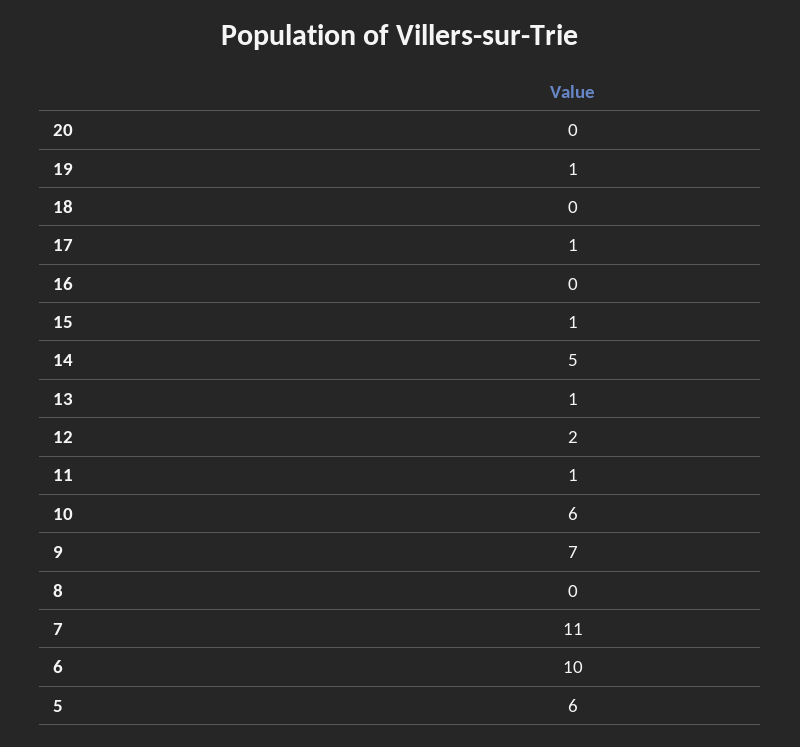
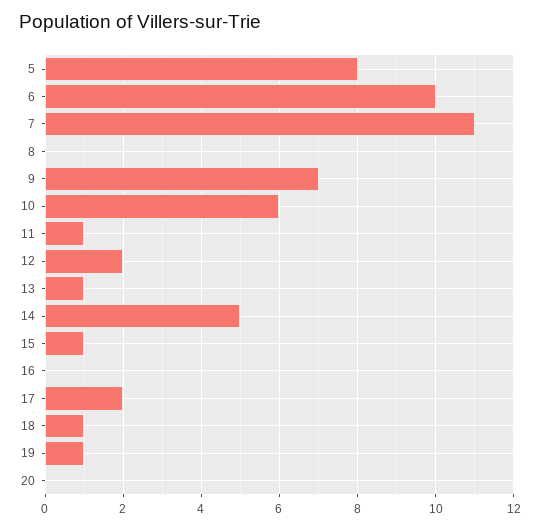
  {
    "20": 0,
    "19": 1,
-   "18": 0,
+   "18": 1,
-   "17": 1,
+   "17": 2,
    "16": 0,
    "15": 1,
    "14": 5,
    "13": 1,
    "12": 2,
    "11": 1,
    "10": 6,
    "9": 7,
    "8": 0,
    "7": 11,
    "6": 10,
-   "5": 6
+   "5": 8
  }

